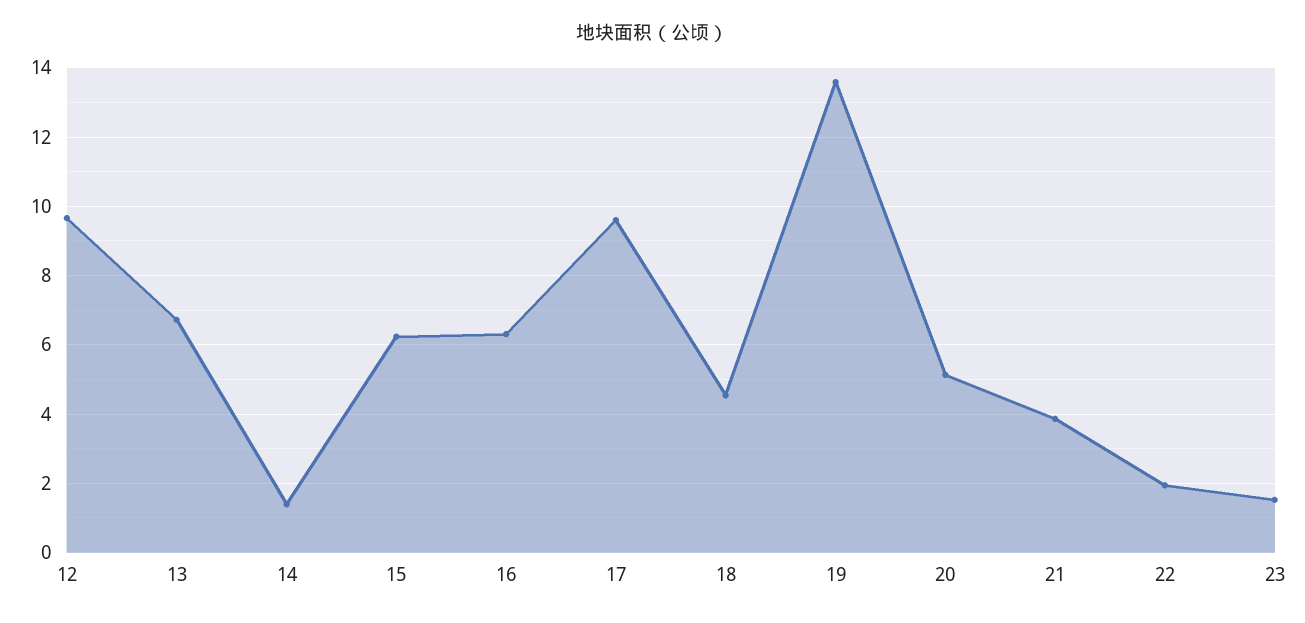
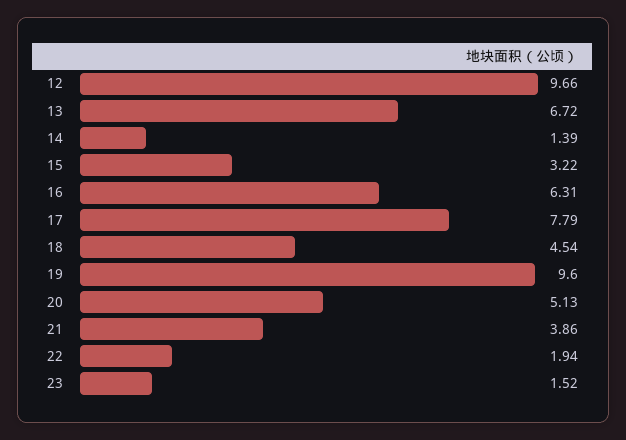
  {
    "12": 9.66,
    "13": 6.72,
    "14": 1.39,
-   "15": 6.2,
+   "15": 3.22,
    "16": 6.31,
-   "17": 9.6,
+   "17": 7.79,
    "18": 4.54,
-   "19": 13.6,
+   "19": 9.6,
    "20": 5.13,
    "21": 3.86,
    "22": 1.94,
    "23": 1.52
  }

